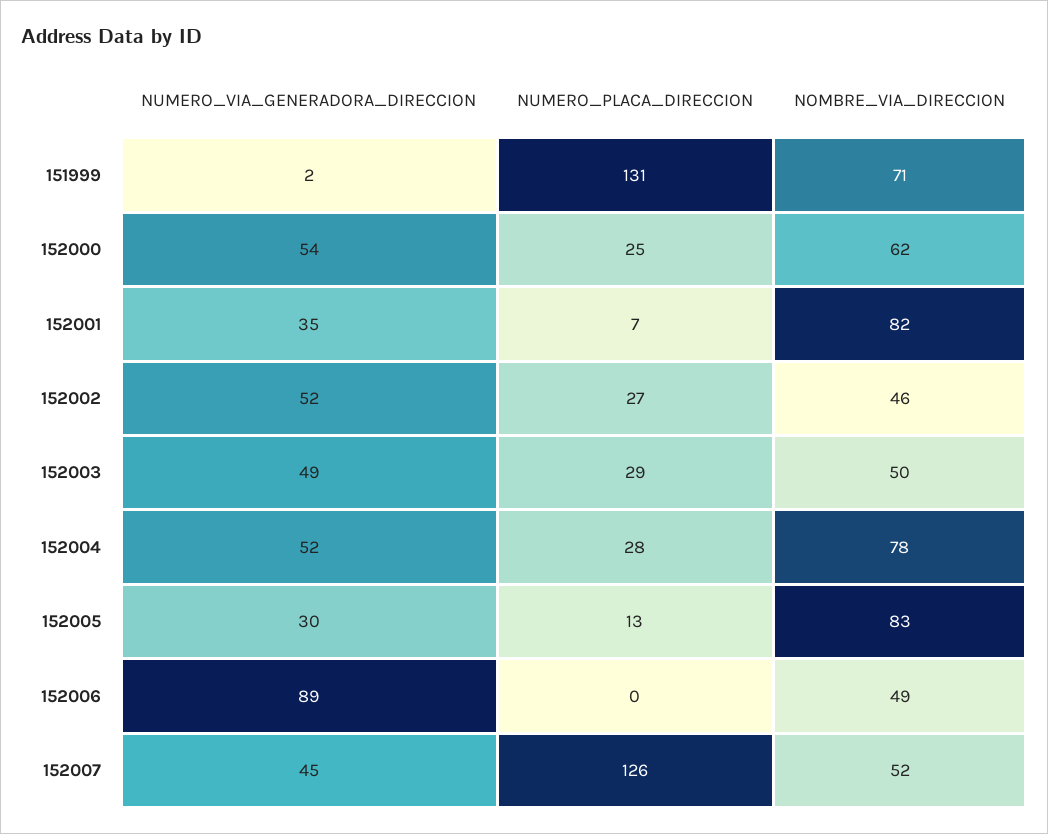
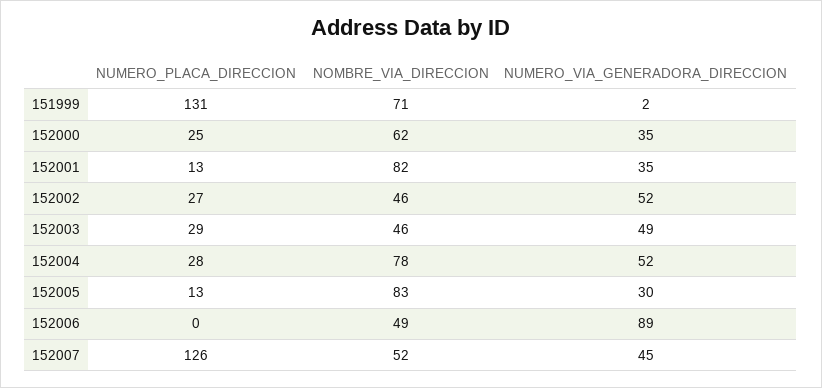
  {
    "NUMERO_VIA_GENERADORA_DIRECCION": {
      "151999": 2,
-     "152000": 54,
+     "152000": 35,
      "152001": 35,
      "152002": 52,
      "152003": 49,
      "152004": 52,
      "152005": 30,
      "152006": 89,
      "152007": 45
    },
    "NUMERO_PLACA_DIRECCION": {
      "151999": 131,
      "152000": 25,
-     "152001": 7,
+     "152001": 13,
      "152002": 27,
      "152003": 29,
      "152004": 28,
      "152005": 13,
      "152006": 0,
      "152007": 126
    },
    "NOMBRE_VIA_DIRECCION": {
      "151999": 71,
      "152000": 62,
      "152001": 82,
      "152002": 46,
-     "152003": 50,
+     "152003": 46,
      "152004": 78,
      "152005": 83,
      "152006": 49,
      "152007": 52
    }
  }

